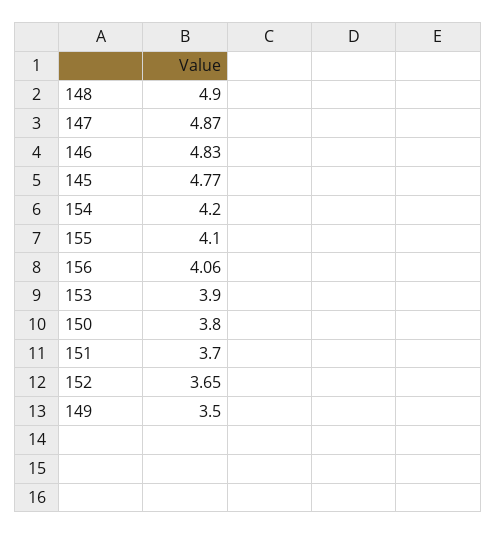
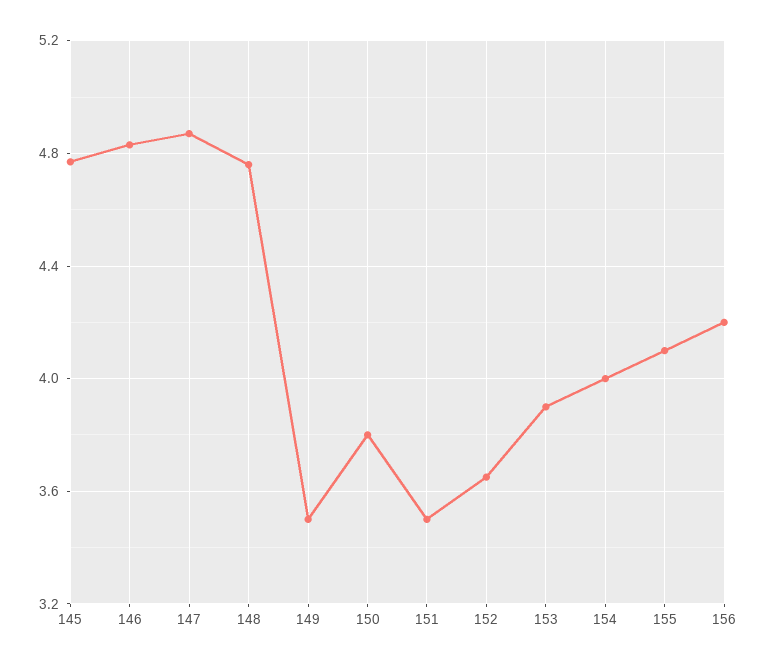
  {
-   "148": 4.9,
+   "148": 4.75,
    "147": 4.87,
    "146": 4.83,
    "145": 4.77,
-   "154": 4.2,
+   "154": 4,
    "155": 4.1,
-   "156": 4.06,
+   "156": 4.2,
    "153": 3.9,
    "150": 3.8,
-   "151": 3.7,
+   "151": 3.5,
    "152": 3.65,
    "149": 3.5
  }

